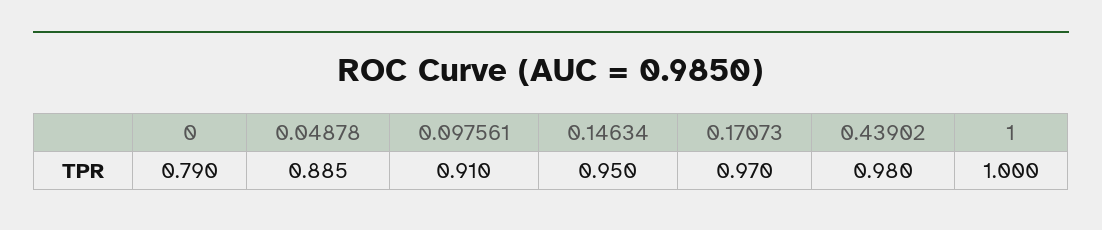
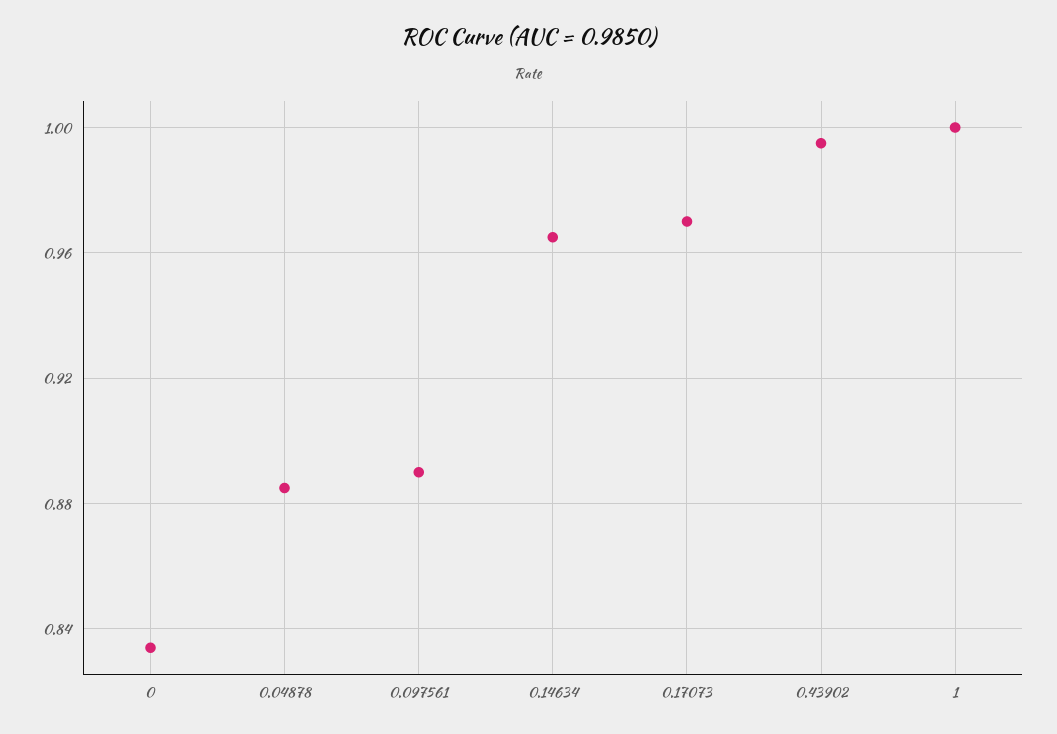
  {
-   "0": 0.79,
+   "0": 0.835,
    "0.04878": 0.885,
-   "0.097561": 0.91,
+   "0.097561": 0.89,
-   "0.14634": 0.95,
+   "0.14634": 0.965,
    "0.17073": 0.97,
-   "0.43902": 0.98,
+   "0.43902": 0.995,
    "1": 1
  }

